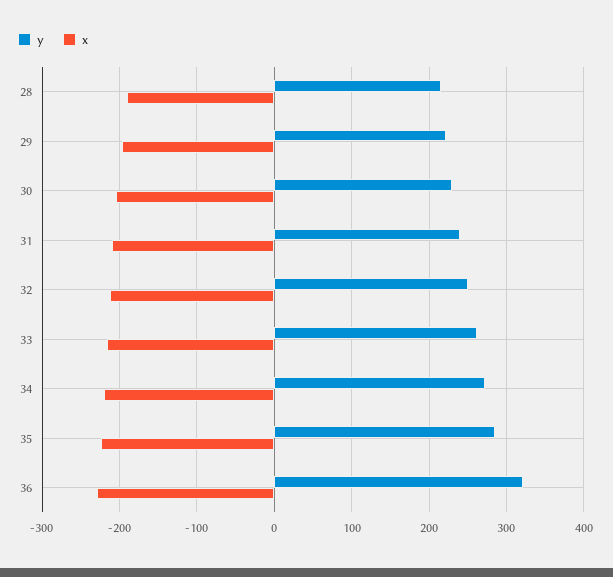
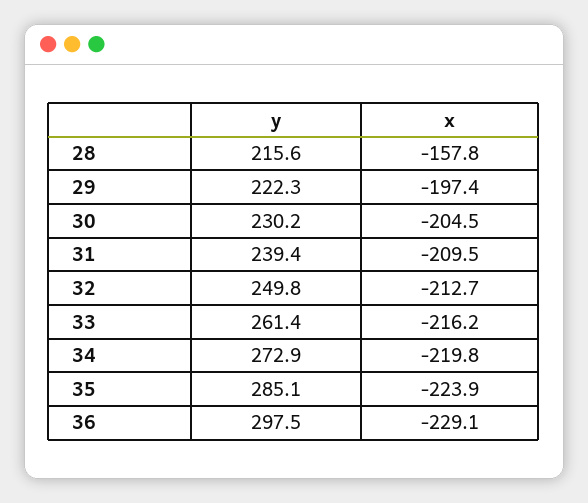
  {
    "y": {
      "28": 215.6,
      "29": 222.3,
      "30": 230.2,
      "31": 239.4,
      "32": 249.8,
      "33": 261.4,
      "34": 272.9,
      "35": 285.1,
-     "36": 320
+     "36": 297.5
    },
    "x": {
-     "28": -190,
+     "28": -157.8,
      "29": -197.4,
      "30": -204.5,
      "31": -209.5,
      "32": -212.7,
      "33": -216.2,
      "34": -219.8,
      "35": -223.9,
      "36": -229.1
    }
  }

